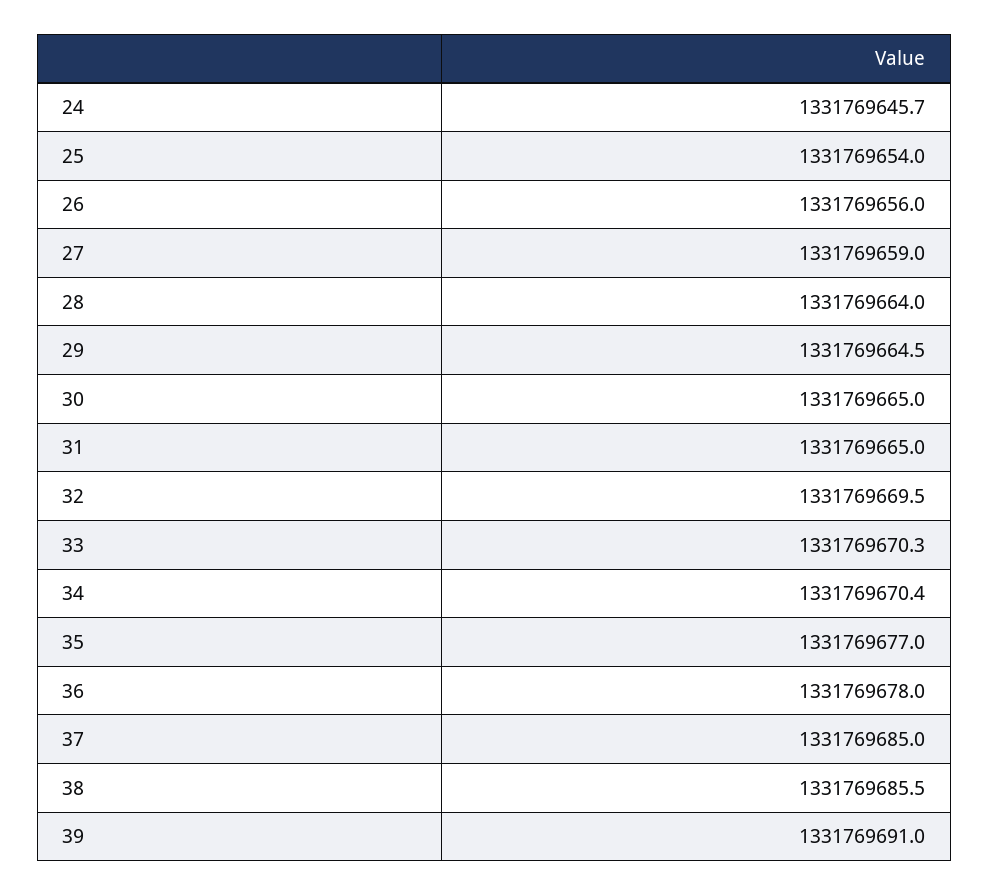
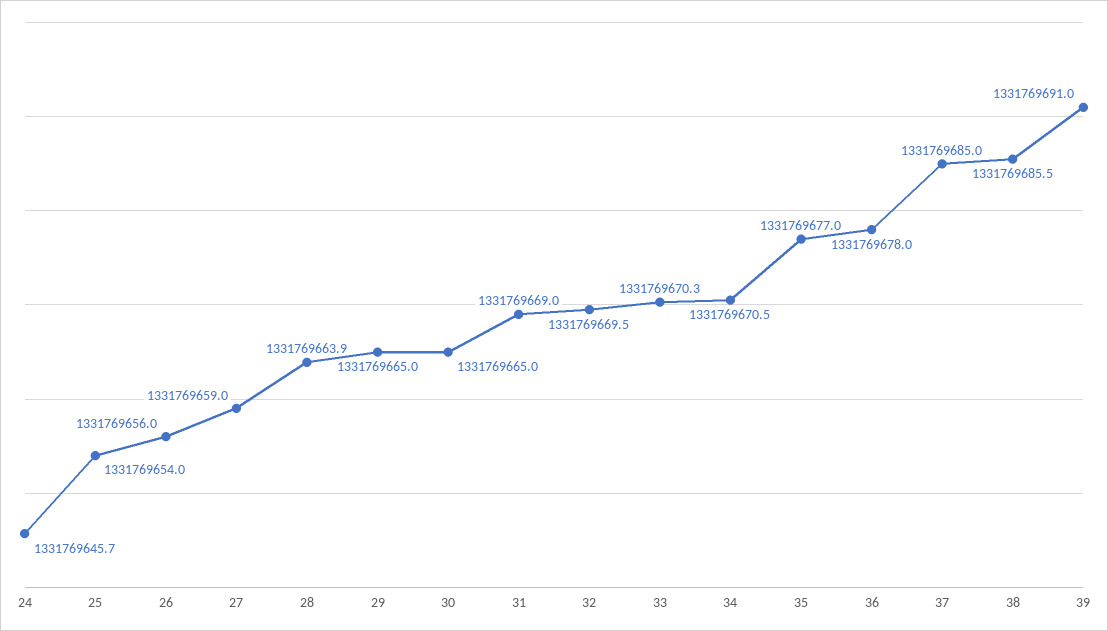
  {
    "24": 1331769645.7,
    "25": 1331769654,
    "26": 1331769656,
    "27": 1331769659,
-   "28": 1331769664,
+   "28": 1331769663.9,
-   "29": 1331769664.5,
+   "29": 1331769665,
    "30": 1331769665,
-   "31": 1331769665,
+   "31": 1331769669,
    "32": 1331769669.5,
    "33": 1331769670.3,
-   "34": 1331769670.4,
+   "34": 1331769670.5,
    "35": 1331769677,
    "36": 1331769678,
    "37": 1331769685,
    "38": 1331769685.5,
    "39": 1331769691
  }

